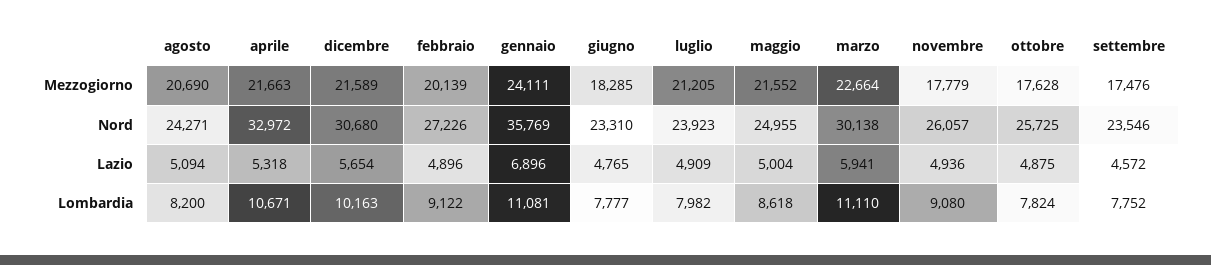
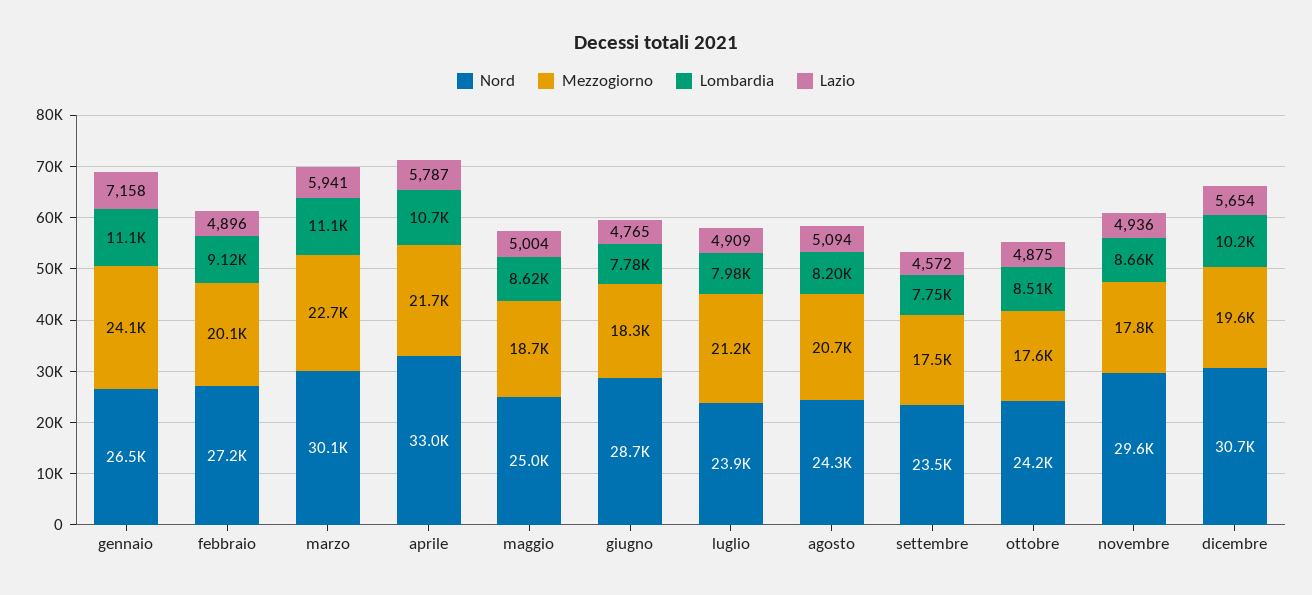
  {
    "Mezzogiorno": {
      "agosto": 20690,
      "aprile": 21663,
-     "dicembre": 21589,
+     "dicembre": 19600,
      "febbraio": 20139,
      "gennaio": 24111,
      "giugno": 18285,
      "luglio": 21205,
-     "maggio": 21552,
+     "maggio": 18700,
      "marzo": 22664,
      "novembre": 17779,
      "ottobre": 17628,
      "settembre": 17476
    },
    "Nord": {
      "agosto": 24271,
      "aprile": 32972,
      "dicembre": 30680,
      "febbraio": 27226,
-     "gennaio": 35769,
+     "gennaio": 26500,
-     "giugno": 23310,
+     "giugno": 28700,
      "luglio": 23923,
      "maggio": 24955,
      "marzo": 30138,
-     "novembre": 26057,
+     "novembre": 29600,
-     "ottobre": 25725,
+     "ottobre": 24200,
      "settembre": 23546
    },
    "Lazio": {
      "agosto": 5094,
-     "aprile": 5318,
+     "aprile": 5787,
      "dicembre": 5654,
      "febbraio": 4896,
-     "gennaio": 6896,
+     "gennaio": 7158,
      "giugno": 4765,
      "luglio": 4909,
      "maggio": 5004,
      "marzo": 5941,
      "novembre": 4936,
      "ottobre": 4875,
      "settembre": 4572
    },
    "Lombardia": {
      "agosto": 8200,
      "aprile": 10671,
      "dicembre": 10163,
      "febbraio": 9122,
      "gennaio": 11081,
      "giugno": 7777,
      "luglio": 7982,
      "maggio": 8618,
      "marzo": 11110,
-     "novembre": 9080,
+     "novembre": 8660,
-     "ottobre": 7824,
+     "ottobre": 8510,
      "settembre": 7752
    }
  }

